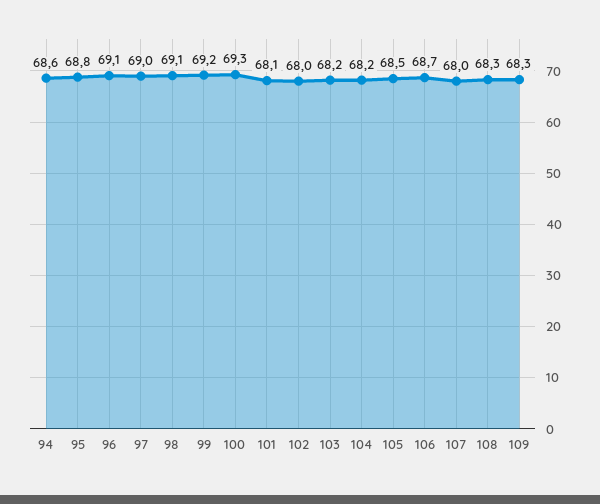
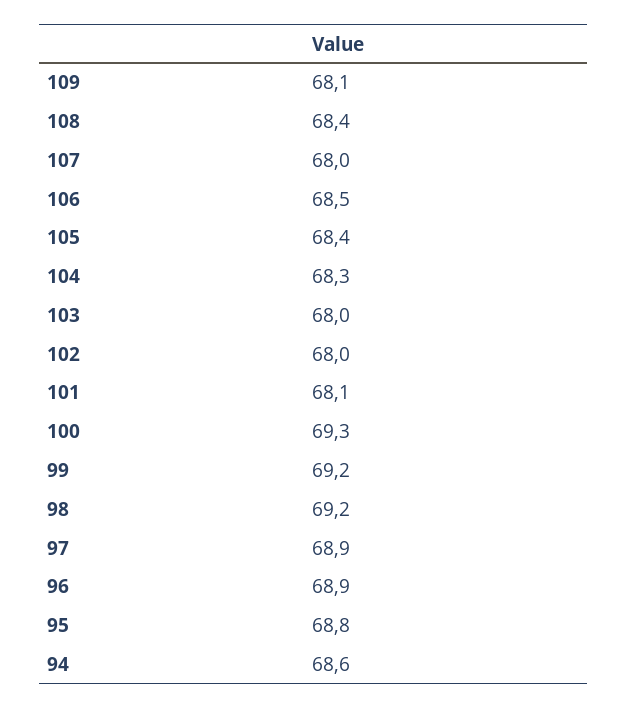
  {
    "94": 68.6,
    "95": 68.8,
-   "96": 69.1,
+   "96": 68.9,
-   "97": 69,
+   "97": 68.9,
-   "98": 69.1,
+   "98": 69.2,
    "99": 69.2,
    "100": 69.3,
    "101": 68.1,
    "102": 68,
-   "103": 68.2,
+   "103": 68,
-   "104": 68.2,
+   "104": 68.3,
-   "105": 68.5,
+   "105": 68.4,
-   "106": 68.7,
+   "106": 68.5,
    "107": 68,
-   "108": 68.3,
+   "108": 68.4,
-   "109": 68.3
+   "109": 68.1
  }

